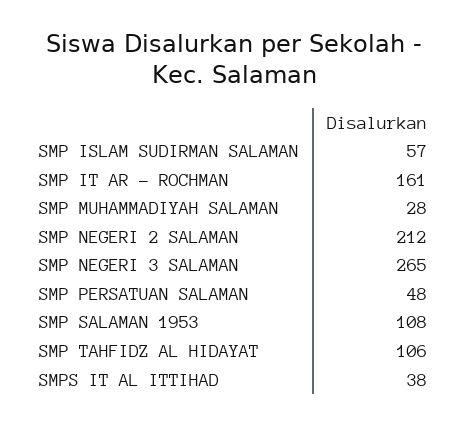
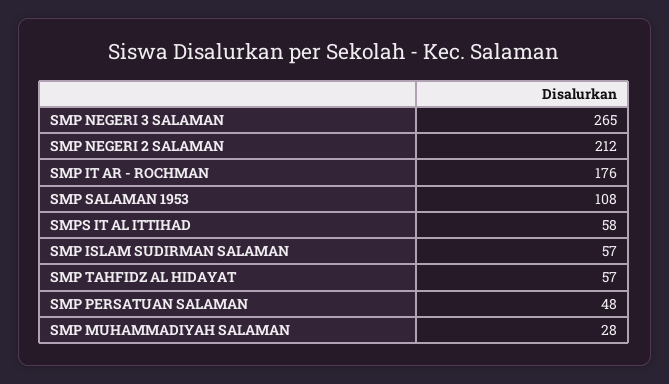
  {
    "SMP ISLAM SUDIRMAN SALAMAN": 57,
-   "SMP IT AR - ROCHMAN": 161,
+   "SMP IT AR - ROCHMAN": 176,
    "SMP MUHAMMADIYAH SALAMAN": 28,
    "SMP NEGERI 2 SALAMAN": 212,
    "SMP NEGERI 3 SALAMAN": 265,
    "SMP PERSATUAN SALAMAN": 48,
    "SMP SALAMAN 1953": 108,
-   "SMP TAHFIDZ AL HIDAYAT": 106,
+   "SMP TAHFIDZ AL HIDAYAT": 57,
-   "SMPS IT AL ITTIHAD": 38
+   "SMPS IT AL ITTIHAD": 58
  }

